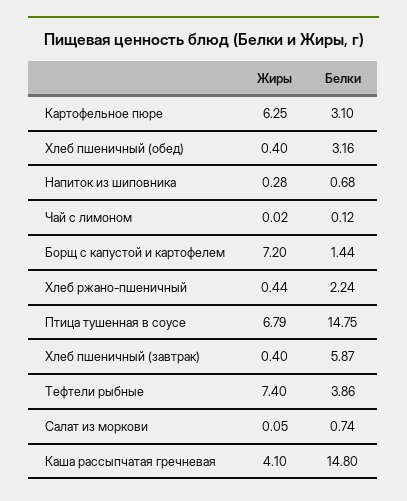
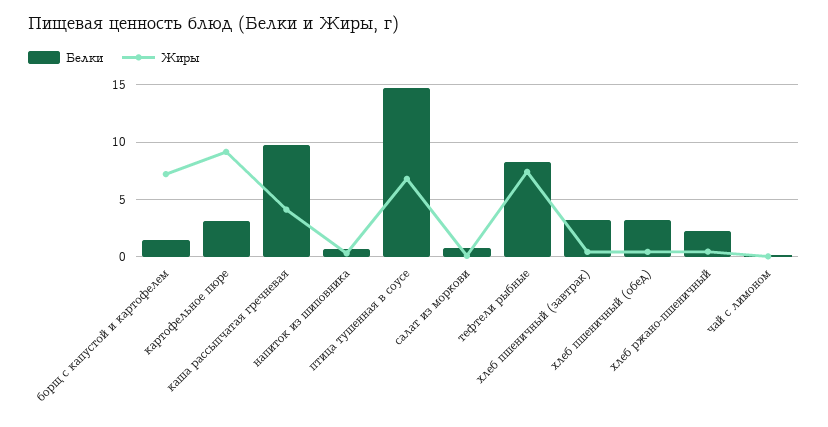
  {
    "Жиры": {
-     "Картофельное пюре": 6.25,
+     "Картофельное пюре": 9,
      "Хлеб пшеничный (обед)": 0.4,
      "Напиток из шиповника": 0.28,
      "Чай с лимоном": 0.02,
      "Борщ с капустой и картофелем": 7.2,
      "Хлеб ржано-пшеничный": 0.44,
      "Птица тушенная в соусе": 6.79,
      "Хлеб пшеничный (завтрак)": 0.4,
      "Тефтели рыбные": 7.4,
      "Салат из моркови": 0.05,
      "Каша рассыпчатая гречневая": 4.1
    },
    "Белки": {
      "Картофельное пюре": 3.1,
      "Хлеб пшеничный (обед)": 3.16,
      "Напиток из шиповника": 0.68,
      "Чай с лимоном": 0.12,
      "Борщ с капустой и картофелем": 1.44,
      "Хлеб ржано-пшеничный": 2.24,
      "Птица тушенная в соусе": 14.75,
-     "Хлеб пшеничный (завтрак)": 5.87,
+     "Хлеб пшеничный (завтрак)": 3,
-     "Тефтели рыбные": 3.86,
+     "Тефтели рыбные": 8,
      "Салат из моркови": 0.74,
-     "Каша рассыпчатая гречневая": 14.8
+     "Каша рассыпчатая гречневая": 10
    }
  }

